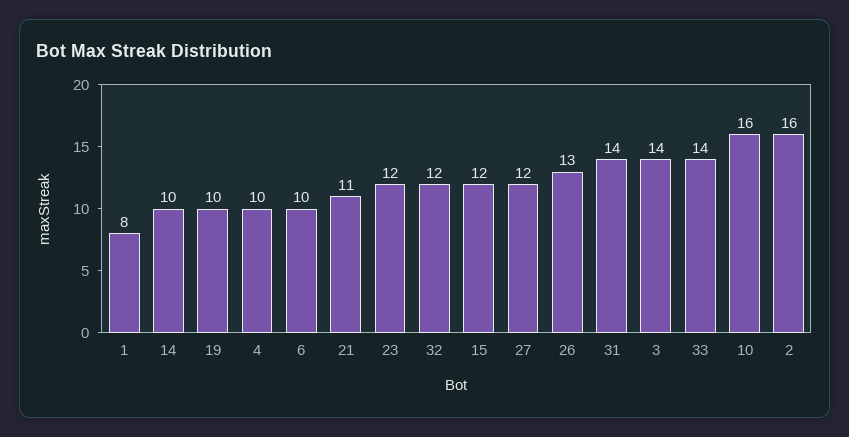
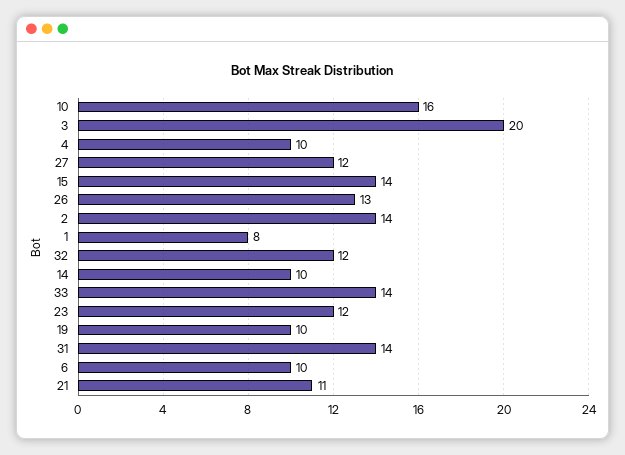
  {
    "1": 8,
    "14": 10,
    "19": 10,
    "4": 10,
    "6": 10,
    "21": 11,
    "23": 12,
    "32": 12,
-   "15": 12,
+   "15": 14,
    "27": 12,
    "26": 13,
    "31": 14,
-   "3": 14,
+   "3": 20,
    "33": 14,
    "10": 16,
-   "2": 16
+   "2": 14
  }

